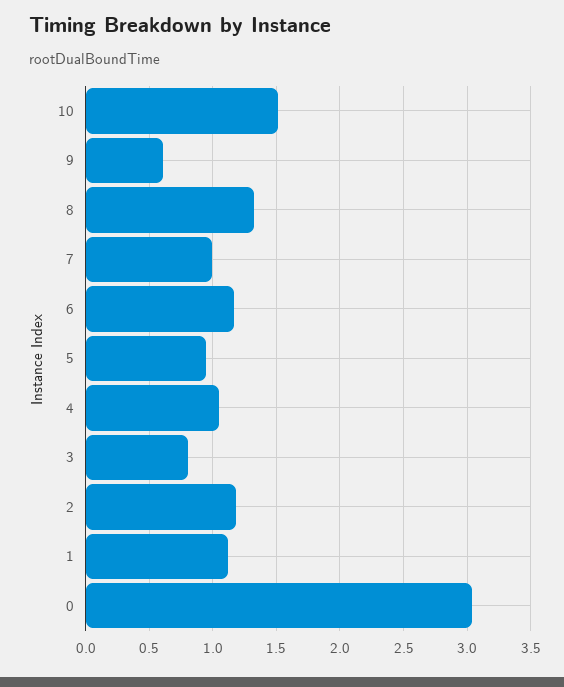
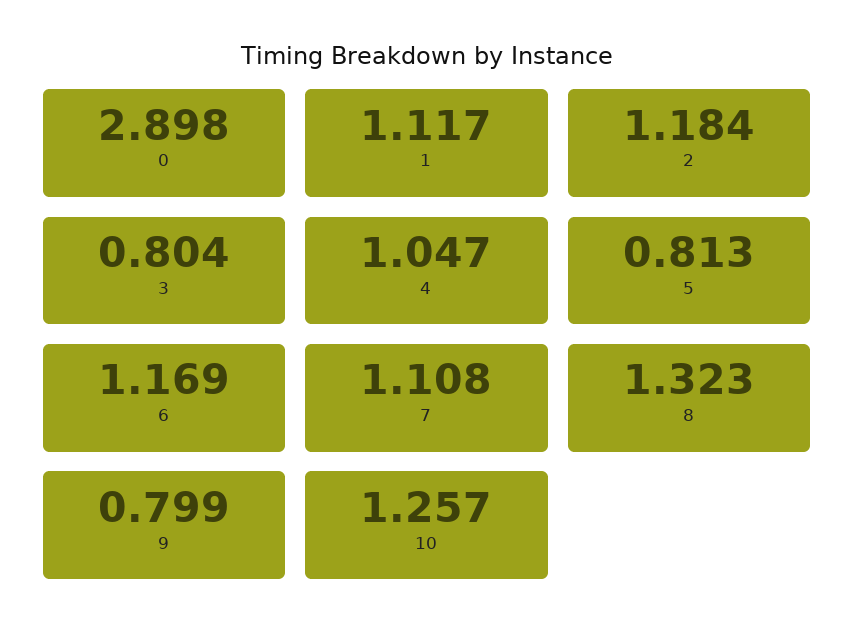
  {
-   "10": 1.5,
+   "10": 1.257,
-   "9": 0.6,
+   "9": 0.799,
    "8": 1.323,
-   "7": 1,
+   "7": 1.108,
    "6": 1.169,
-   "5": 0.95,
+   "5": 0.813,
    "4": 1.047,
    "3": 0.804,
    "2": 1.184,
    "1": 1.117,
-   "0": 3.05
+   "0": 2.898
  }

